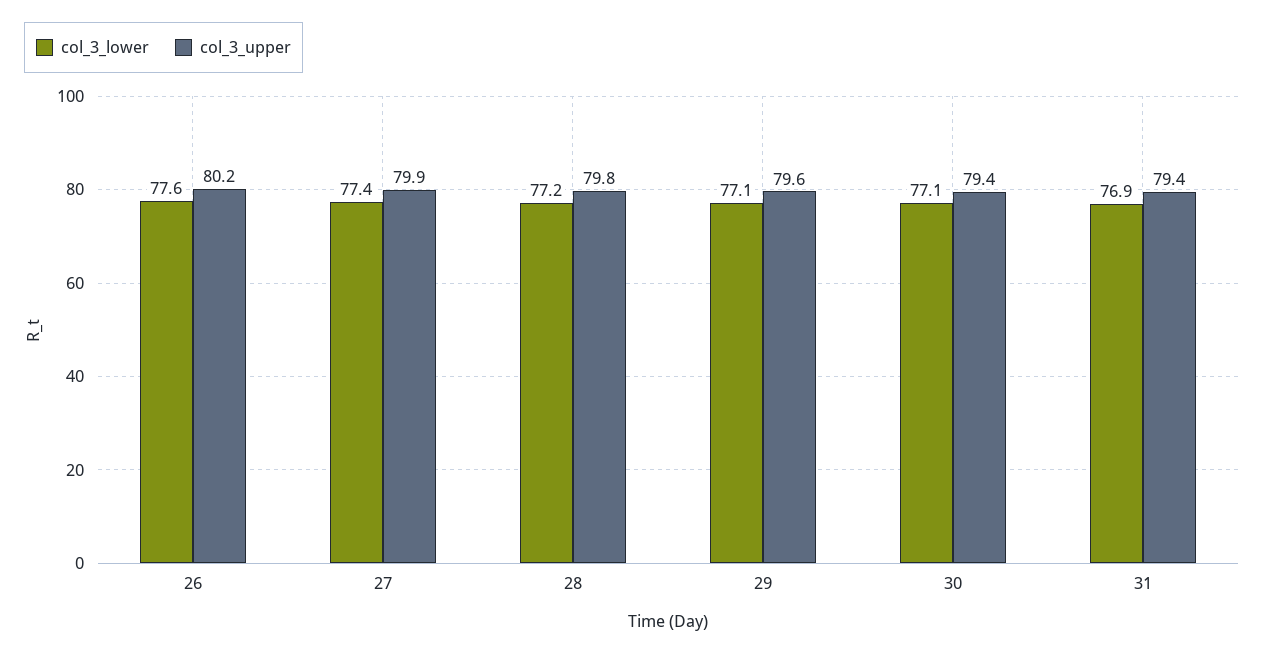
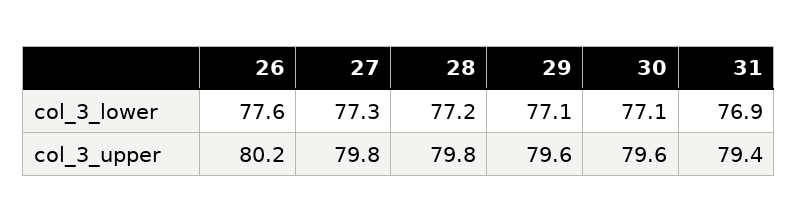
  {
    "col_3_lower": {
      "26": 77.6,
-     "27": 77.4,
+     "27": 77.3,
      "28": 77.2,
      "29": 77.1,
      "30": 77.1,
      "31": 76.9
    },
    "col_3_upper": {
      "26": 80.2,
-     "27": 79.9,
+     "27": 79.8,
      "28": 79.8,
      "29": 79.6,
-     "30": 79.4,
+     "30": 79.6,
      "31": 79.4
    }
  }

